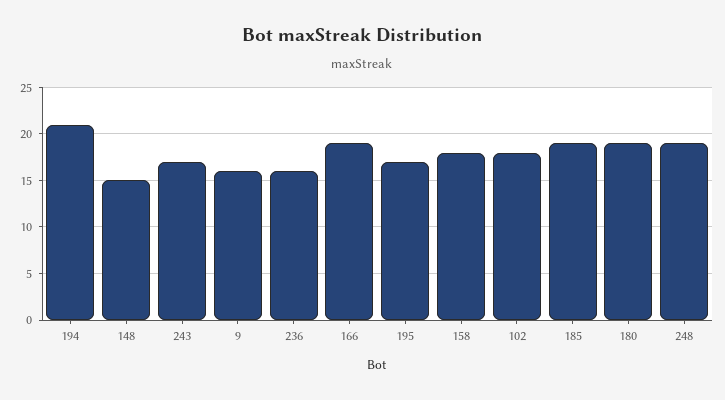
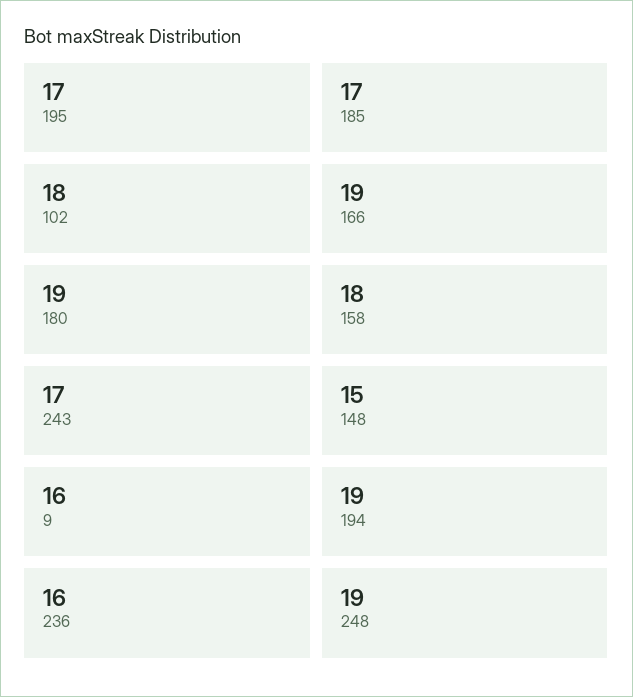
  {
-   "194": 21,
+   "194": 19,
    "148": 15,
    "243": 17,
    "9": 16,
    "236": 16,
    "166": 19,
    "195": 17,
    "158": 18,
    "102": 18,
-   "185": 19,
+   "185": 17,
    "180": 19,
    "248": 19
  }

